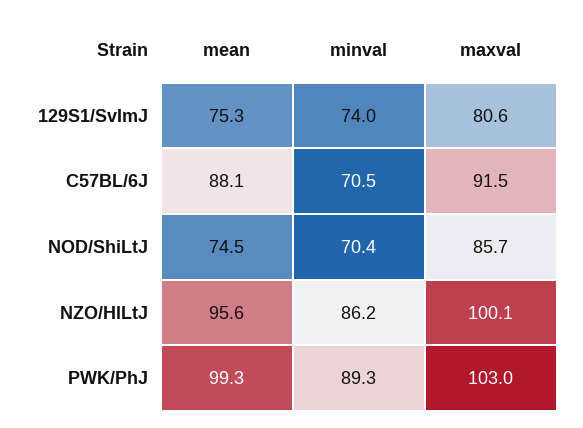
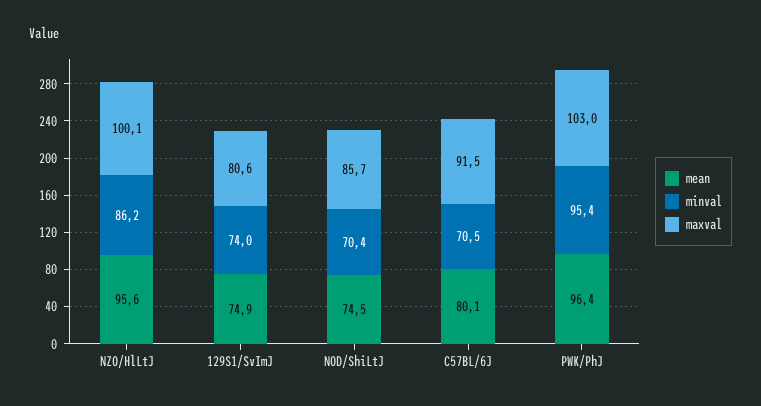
  {
    "mean": {
-     "129S1/SvImJ": 75.3,
+     "129S1/SvImJ": 74.9,
-     "C57BL/6J": 88.1,
+     "C57BL/6J": 80.1,
      "NOD/ShiLtJ": 74.5,
      "NZO/HlLtJ": 95.6,
-     "PWK/PhJ": 99.3
+     "PWK/PhJ": 96.4
    },
    "minval": {
      "129S1/SvImJ": 74,
      "C57BL/6J": 70.5,
      "NOD/ShiLtJ": 70.4,
      "NZO/HlLtJ": 86.2,
-     "PWK/PhJ": 89.3
+     "PWK/PhJ": 95.4
    },
    "maxval": {
      "129S1/SvImJ": 80.6,
      "C57BL/6J": 91.5,
      "NOD/ShiLtJ": 85.7,
      "NZO/HlLtJ": 100.1,
      "PWK/PhJ": 103
    }
  }

